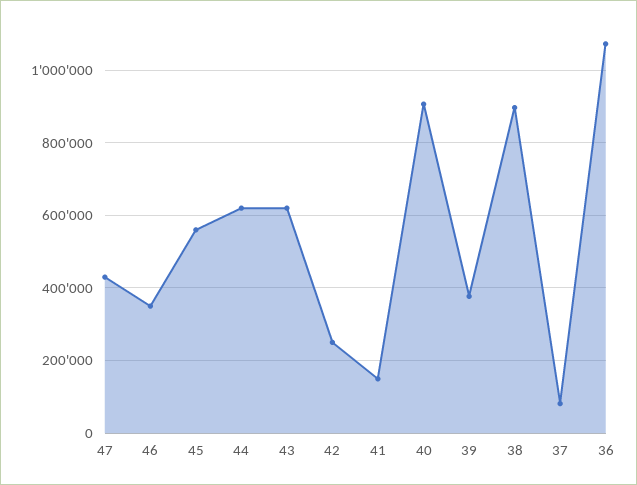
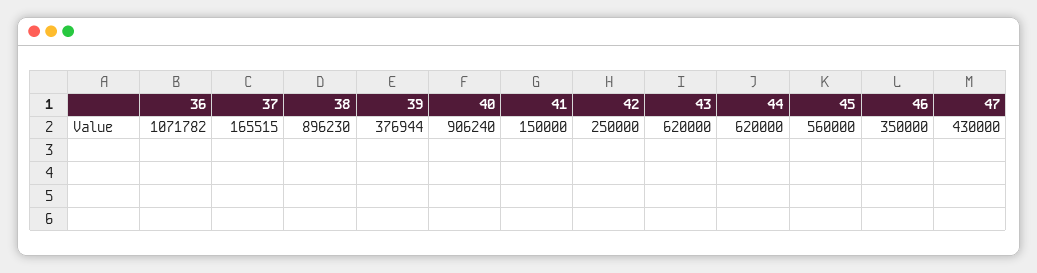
  {
    "47": 430000,
    "46": 350000,
    "45": 560000,
    "44": 620000,
    "43": 620000,
    "42": 250000,
    "41": 150000,
    "40": 906240,
    "39": 376944,
    "38": 896230,
-   "37": 80000,
+   "37": 165515,
    "36": 1071782
  }

